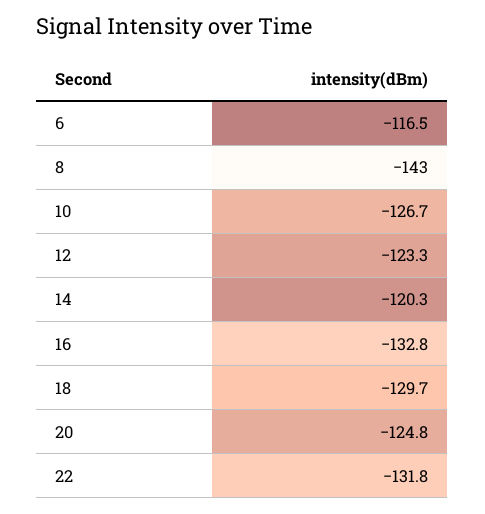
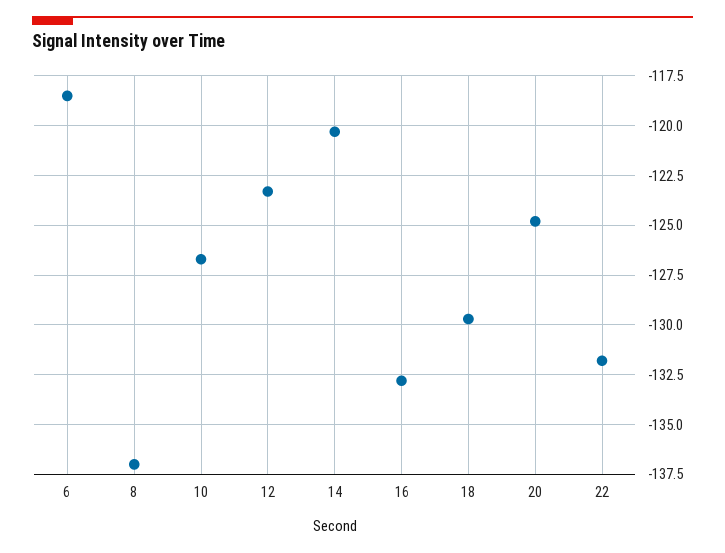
  {
-   "6": -116.5,
+   "6": -118.5,
-   "8": -143,
+   "8": -137,
    "10": -126.7,
    "12": -123.3,
    "14": -120.3,
    "16": -132.8,
    "18": -129.7,
    "20": -124.8,
    "22": -131.8
  }

